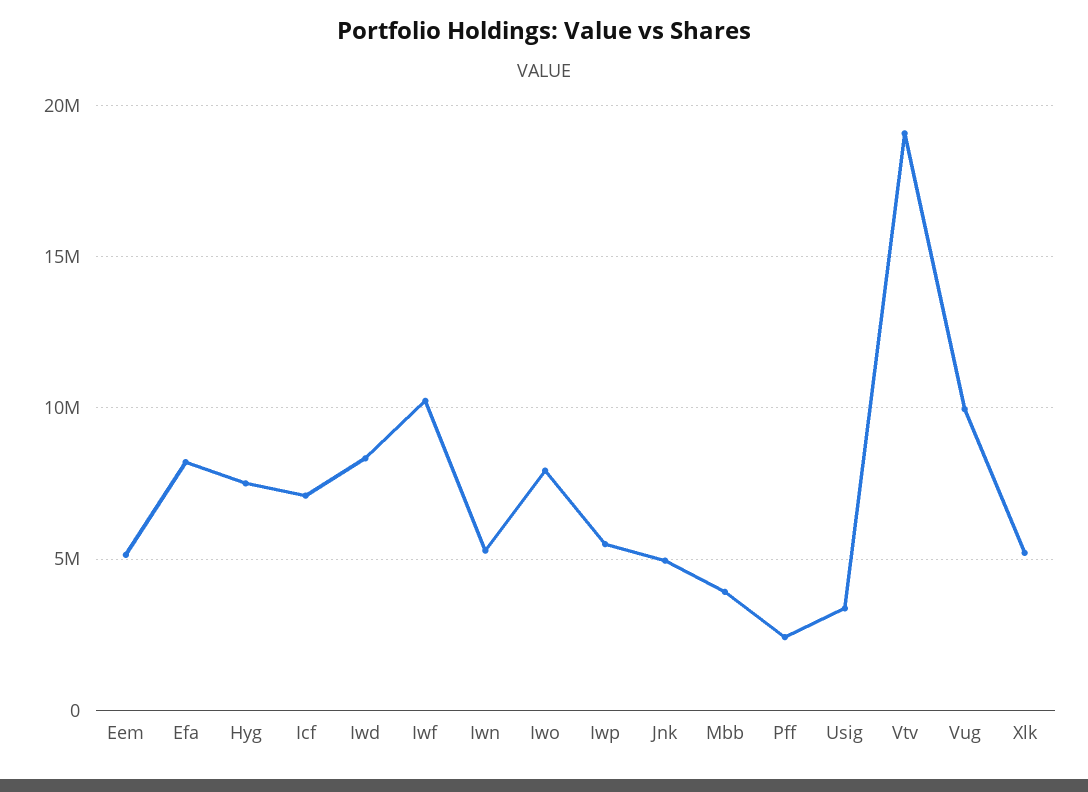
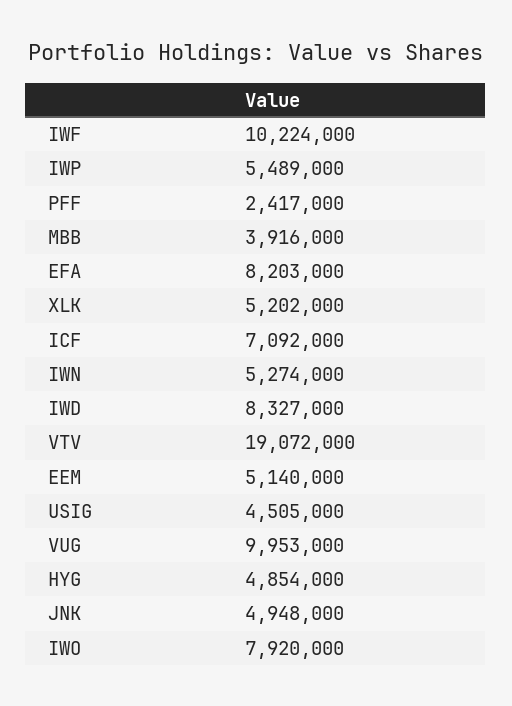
  {
    "Eem": 5140000,
    "Efa": 8203000,
-   "Hyg": 7500000,
+   "Hyg": 4854000,
    "Icf": 7092000,
    "Iwd": 8327000,
    "Iwf": 10224000,
    "Iwn": 5274000,
    "Iwo": 7920000,
    "Iwp": 5489000,
    "Jnk": 4948000,
    "Mbb": 3916000,
    "Pff": 2417000,
-   "Usig": 3500000,
+   "Usig": 4505000,
    "Vtv": 19072000,
    "Vug": 9953000,
    "Xlk": 5202000
  }

